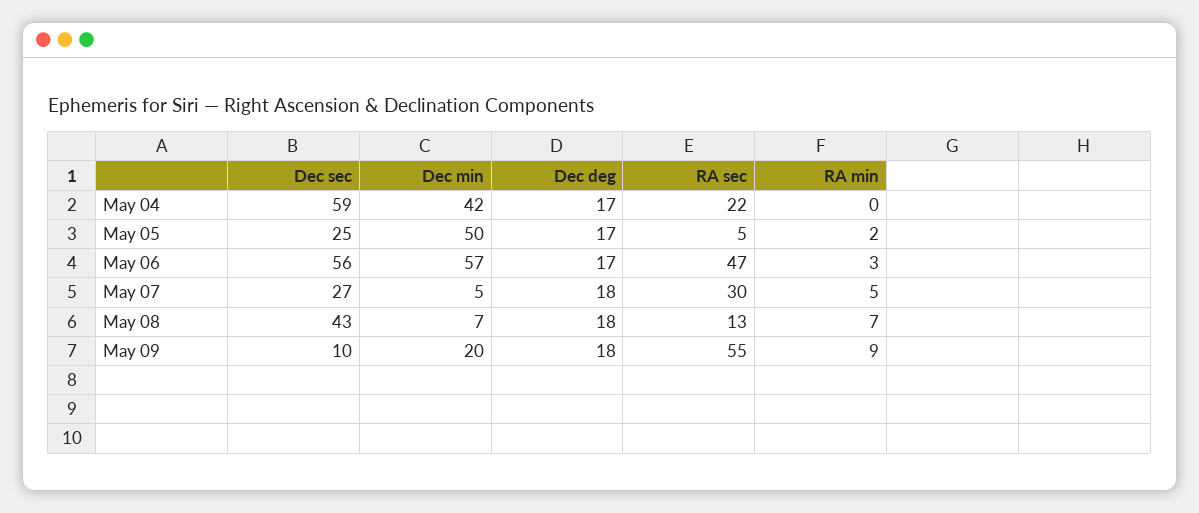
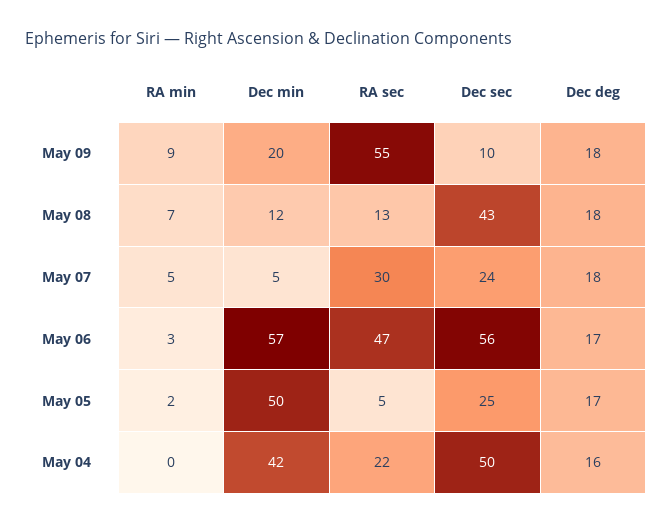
  {
    "Dec sec": {
-     "May 04": 59,
+     "May 04": 50,
      "May 05": 25,
      "May 06": 56,
-     "May 07": 27,
+     "May 07": 24,
      "May 08": 43,
      "May 09": 10
    },
    "Dec min": {
      "May 04": 42,
      "May 05": 50,
      "May 06": 57,
      "May 07": 5,
-     "May 08": 7,
+     "May 08": 12,
      "May 09": 20
    },
    "Dec deg": {
-     "May 04": 17,
+     "May 04": 16,
      "May 05": 17,
      "May 06": 17,
      "May 07": 18,
      "May 08": 18,
      "May 09": 18
    },
    "RA sec": {
      "May 04": 22,
      "May 05": 5,
      "May 06": 47,
      "May 07": 30,
      "May 08": 13,
      "May 09": 55
    },
    "RA min": {
      "May 04": 0,
      "May 05": 2,
      "May 06": 3,
      "May 07": 5,
      "May 08": 7,
      "May 09": 9
    }
  }

